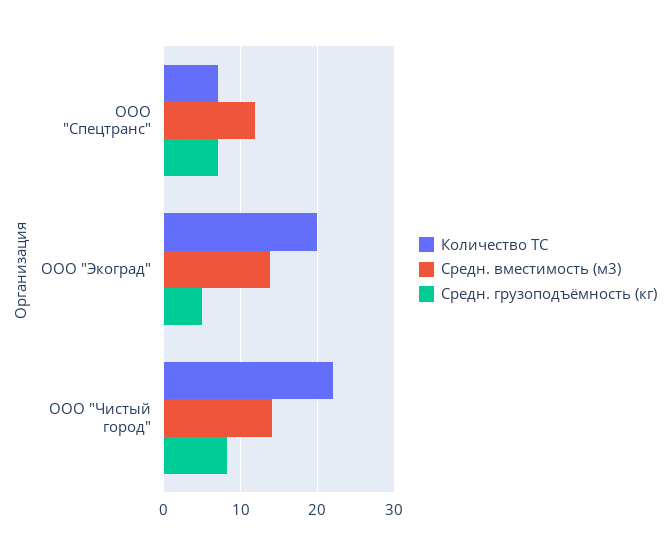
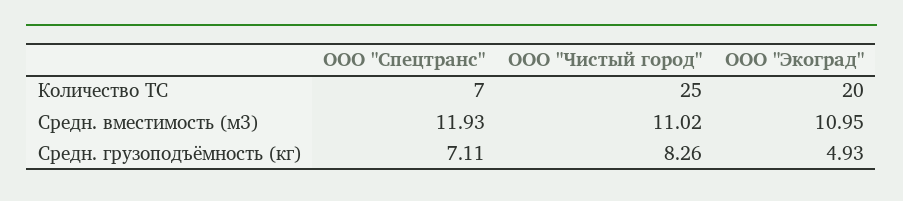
  {
    "Количество ТС": {
      "ООО \"Спецтранс\"": 7,
      "ООО \"Экоград\"": 20,
-     "ООО \"Чистый город\"": 22
+     "ООО \"Чистый город\"": 25
    },
    "Средн. вместимость (м3)": {
      "ООО \"Спецтранс\"": 11.93,
-     "ООО \"Экоград\"": 14,
+     "ООО \"Экоград\"": 10.95,
-     "ООО \"Чистый город\"": 14
+     "ООО \"Чистый город\"": 11.02
    },
    "Средн. грузоподъёмность (кг)": {
      "ООО \"Спецтранс\"": 7.11,
      "ООО \"Экоград\"": 4.93,
      "ООО \"Чистый город\"": 8.26
    }
  }

